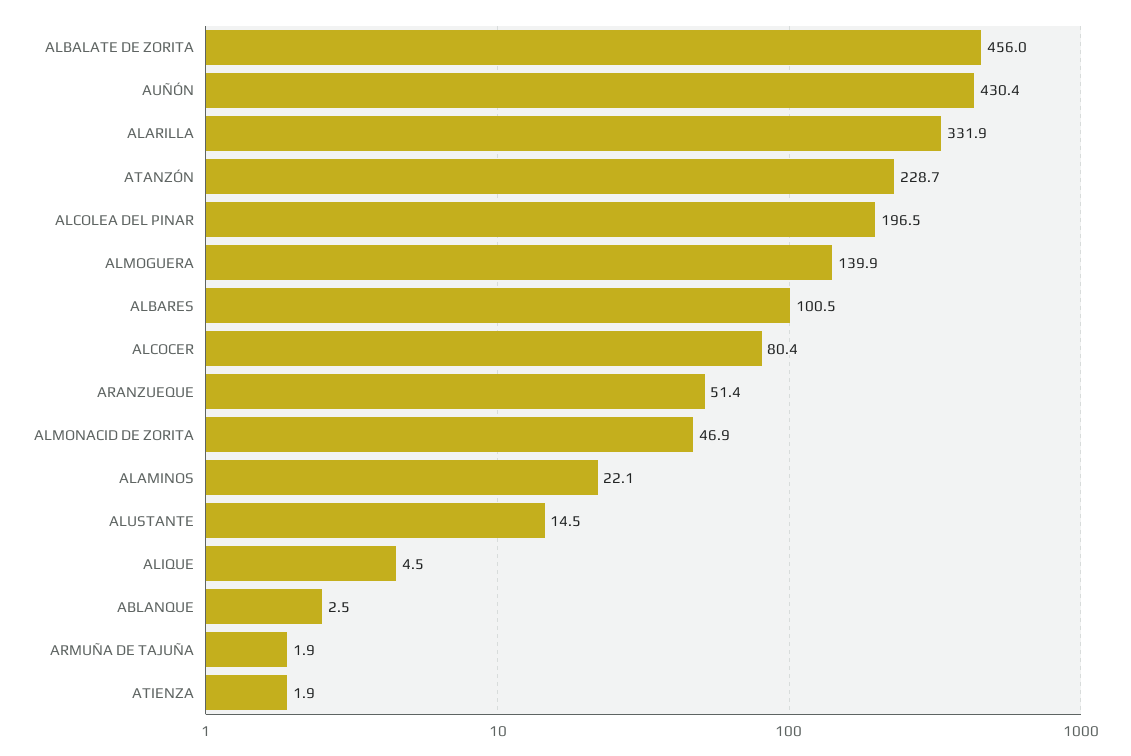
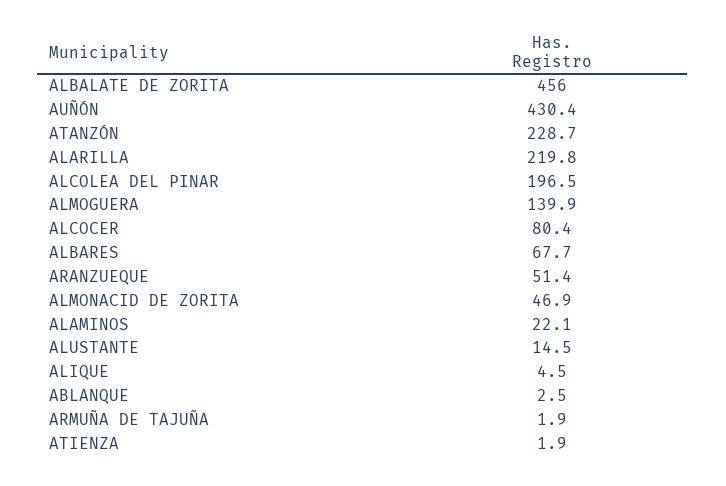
  {
    "ALBALATE DE ZORITA": 456,
    "AUÑÓN": 430.4,
-   "ALARILLA": 331.9,
+   "ALARILLA": 219.8,
    "ATANZÓN": 228.7,
    "ALCOLEA DEL PINAR": 196.5,
    "ALMOGUERA": 139.9,
-   "ALBARES": 100.5,
+   "ALBARES": 67.7,
    "ALCOCER": 80.4,
    "ARANZUEQUE": 51.4,
    "ALMONACID DE ZORITA": 46.9,
    "ALAMINOS": 22.1,
    "ALUSTANTE": 14.5,
    "ALIQUE": 4.5,
    "ABLANQUE": 2.5,
    "ARMUÑA DE TAJUÑA": 1.9,
    "ATIENZA": 1.9
  }

